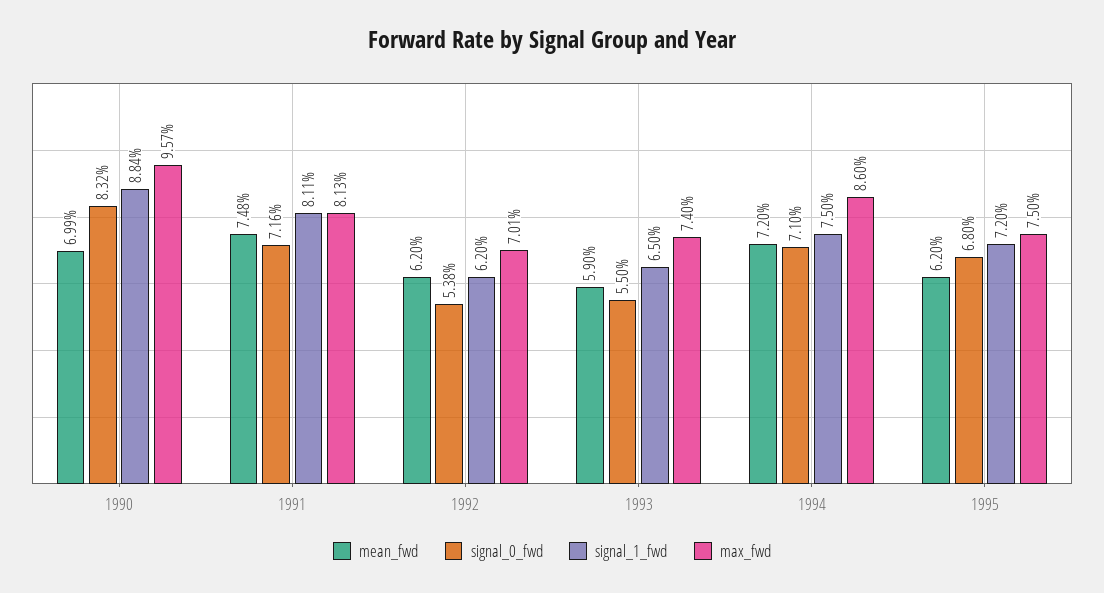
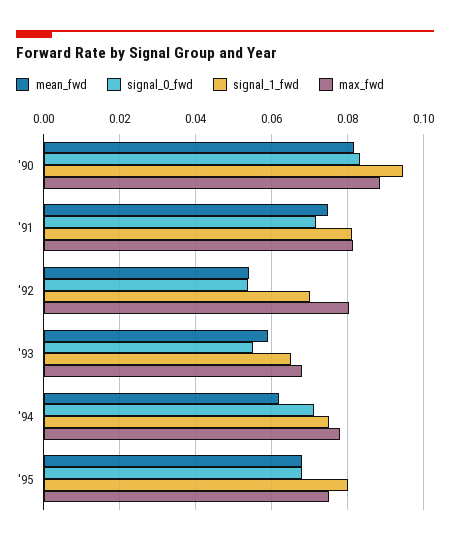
  {
    "mean_fwd": {
-     "1990": 0.0699,
+     "1990": 0.082,
      "1991": 0.0748,
-     "1992": 0.062,
+     "1992": 0.054,
      "1993": 0.059,
-     "1994": 0.072,
+     "1994": 0.062,
-     "1995": 0.062
+     "1995": 0.068
    },
    "signal_0_fwd": {
      "1990": 0.0832,
      "1991": 0.0716,
      "1992": 0.0538,
      "1993": 0.055,
      "1994": 0.071,
      "1995": 0.068
    },
    "signal_1_fwd": {
-     "1990": 0.0884,
+     "1990": 0.094,
      "1991": 0.0811,
-     "1992": 0.062,
+     "1992": 0.07,
      "1993": 0.065,
      "1994": 0.075,
-     "1995": 0.072
+     "1995": 0.08
    },
    "max_fwd": {
-     "1990": 0.0957,
+     "1990": 0.088,
      "1991": 0.0813,
-     "1992": 0.0701,
+     "1992": 0.08,
-     "1993": 0.074,
+     "1993": 0.068,
-     "1994": 0.086,
+     "1994": 0.078,
      "1995": 0.075
    }
  }

